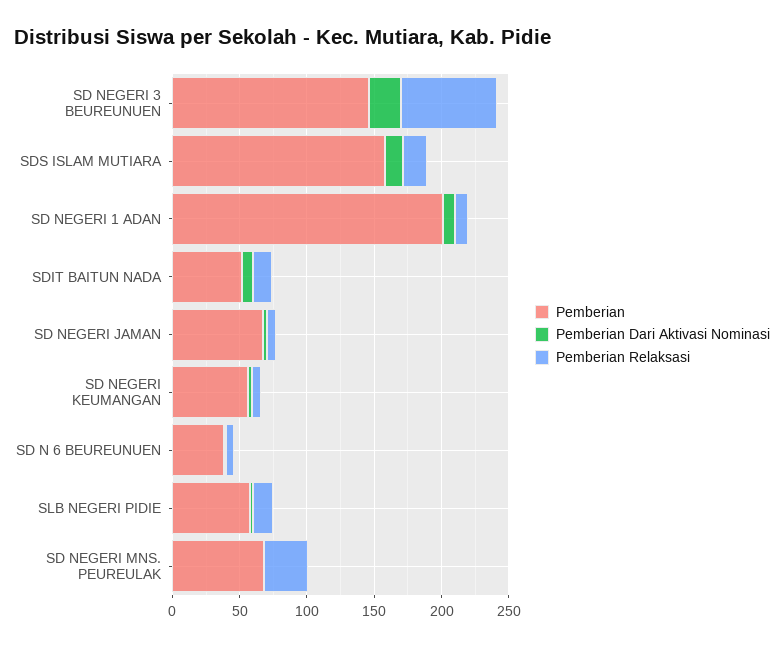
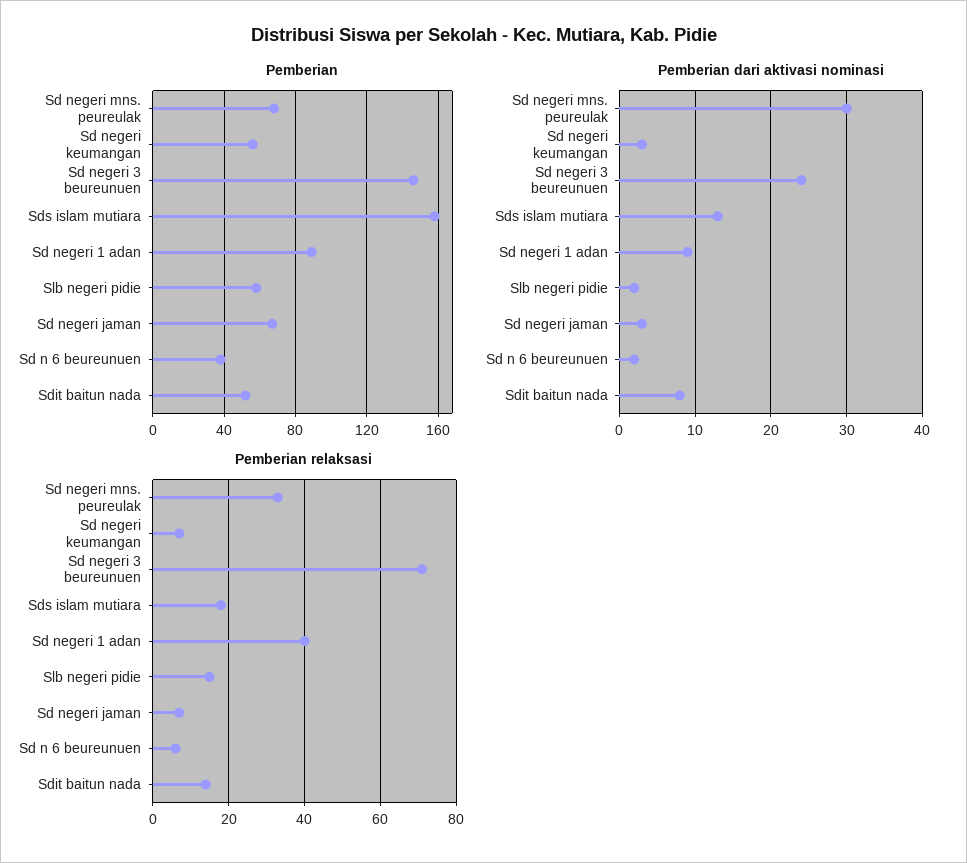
  {
    "Pemberian": {
      "SD NEGERI 3 BEUREUNUEN": 145,
      "SDS ISLAM MUTIARA": 160,
-     "SD NEGERI 1 ADAN": 200,
+     "SD NEGERI 1 ADAN": 90,
      "SDIT BAITUN NADA": 50,
      "SD NEGERI JAMAN": 65,
      "SD NEGERI KEUMANGAN": 55,
      "SD N 6 BEUREUNUEN": 40,
      "SLB NEGERI PIDIE": 60,
      "SD NEGERI MNS. PEUREULAK": 70
    },
    "Pemberian Dari Aktivasi Nominasi": {
      "SD NEGERI 3 BEUREUNUEN": 24,
      "SDS ISLAM MUTIARA": 13,
      "SD NEGERI 1 ADAN": 9,
      "SDIT BAITUN NADA": 8,
      "SD NEGERI JAMAN": 3,
      "SD NEGERI KEUMANGAN": 3,
      "SD N 6 BEUREUNUEN": 2,
      "SLB NEGERI PIDIE": 2,
-     "SD NEGERI MNS. PEUREULAK": 0
+     "SD NEGERI MNS. PEUREULAK": 30
    },
    "Pemberian Relaksasi": {
      "SD NEGERI 3 BEUREUNUEN": 70,
      "SDS ISLAM MUTIARA": 20,
-     "SD NEGERI 1 ADAN": 10,
+     "SD NEGERI 1 ADAN": 40,
      "SDIT BAITUN NADA": 15,
      "SD NEGERI JAMAN": 5,
      "SD NEGERI KEUMANGAN": 5,
      "SD N 6 BEUREUNUEN": 5,
      "SLB NEGERI PIDIE": 15,
      "SD NEGERI MNS. PEUREULAK": 35
    }
  }

